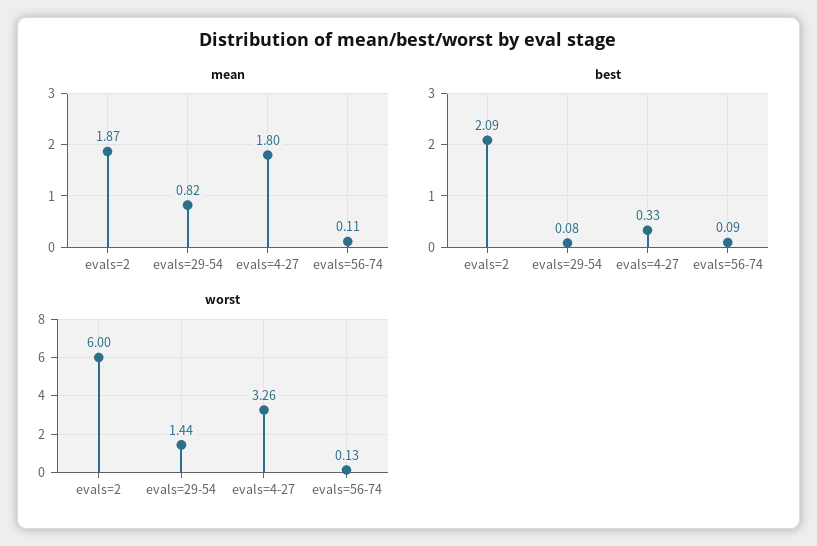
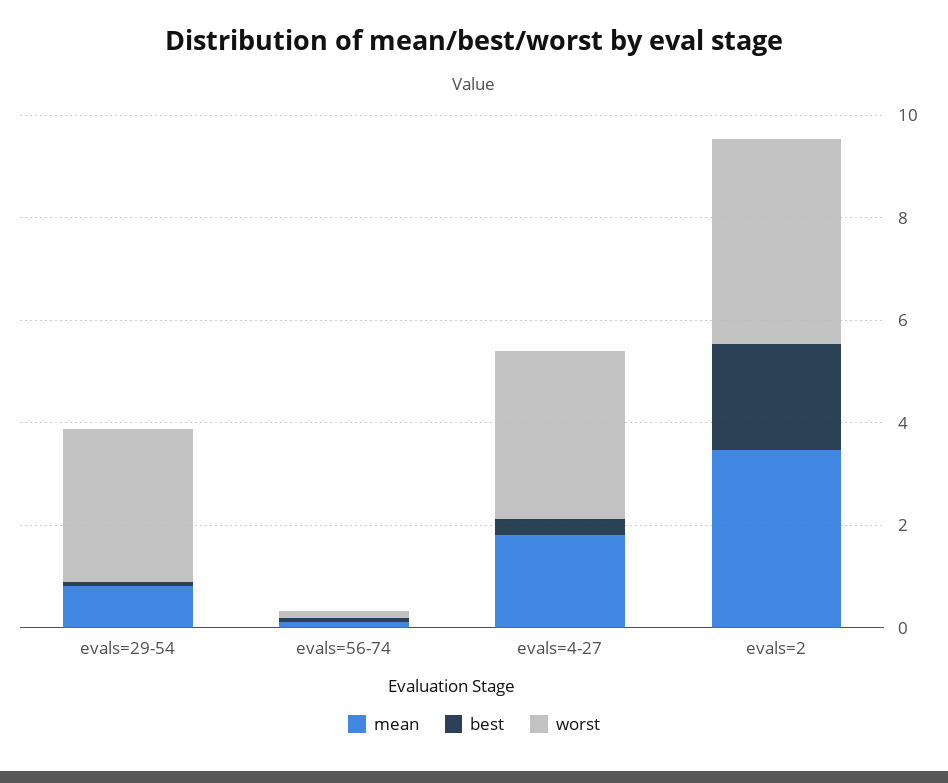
  {
    "mean": {
-     "evals=2": 1.87,
+     "evals=2": 3.5,
      "evals=29-54": 0.82,
      "evals=4-27": 1.8,
      "evals=56-74": 0.11
    },
    "best": {
      "evals=2": 2.09,
      "evals=29-54": 0.08,
      "evals=4-27": 0.33,
      "evals=56-74": 0.09
    },
    "worst": {
-     "evals=2": 6,
+     "evals=2": 4,
-     "evals=29-54": 1.44,
+     "evals=29-54": 3,
      "evals=4-27": 3.26,
      "evals=56-74": 0.13
    }
  }

